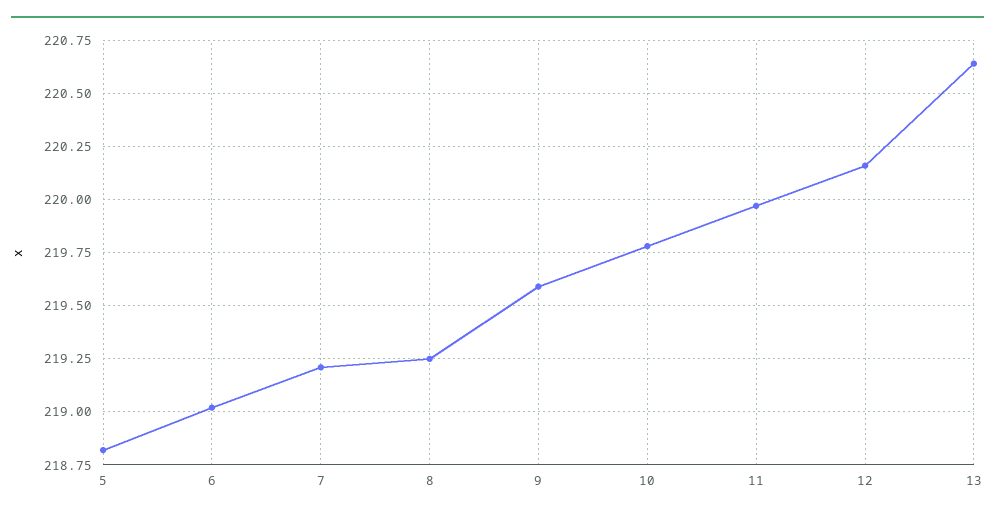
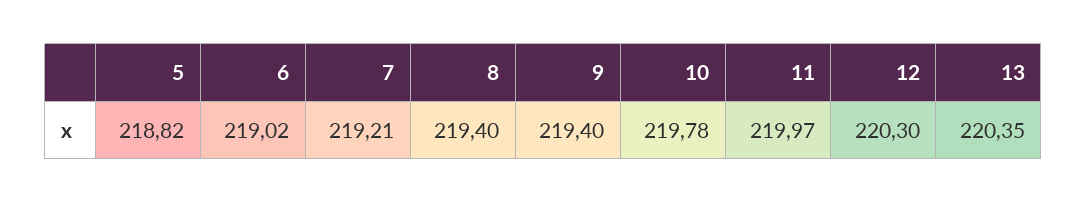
  {
    "5": 218.82,
    "6": 219.02,
    "7": 219.21,
-   "8": 219.25,
+   "8": 219.4,
-   "9": 219.6,
+   "9": 219.4,
    "10": 219.78,
    "11": 219.97,
-   "12": 220.15,
+   "12": 220.3,
-   "13": 220.65
+   "13": 220.35
  }

